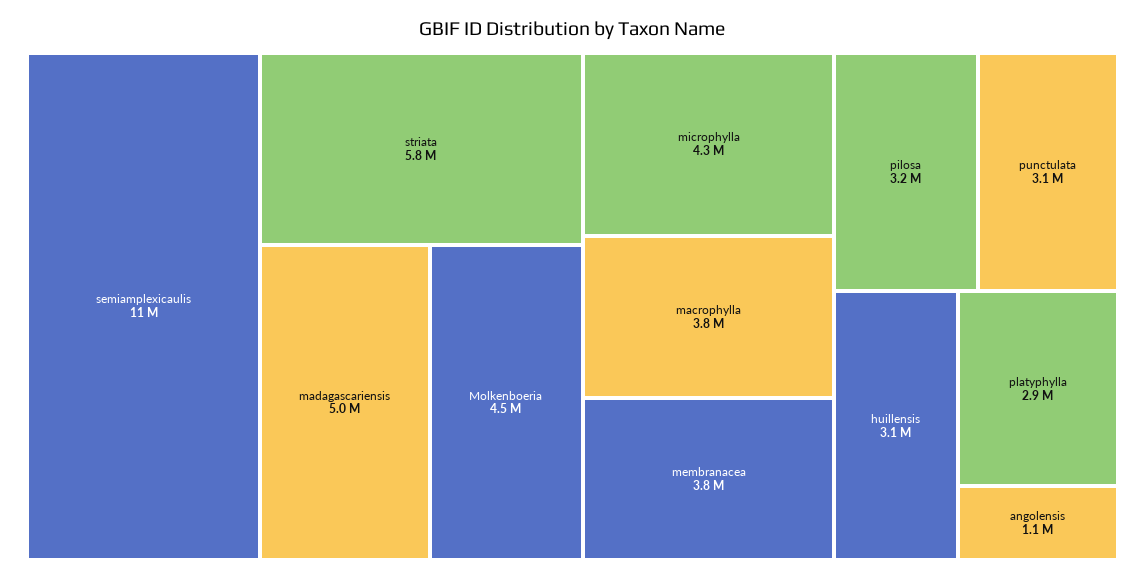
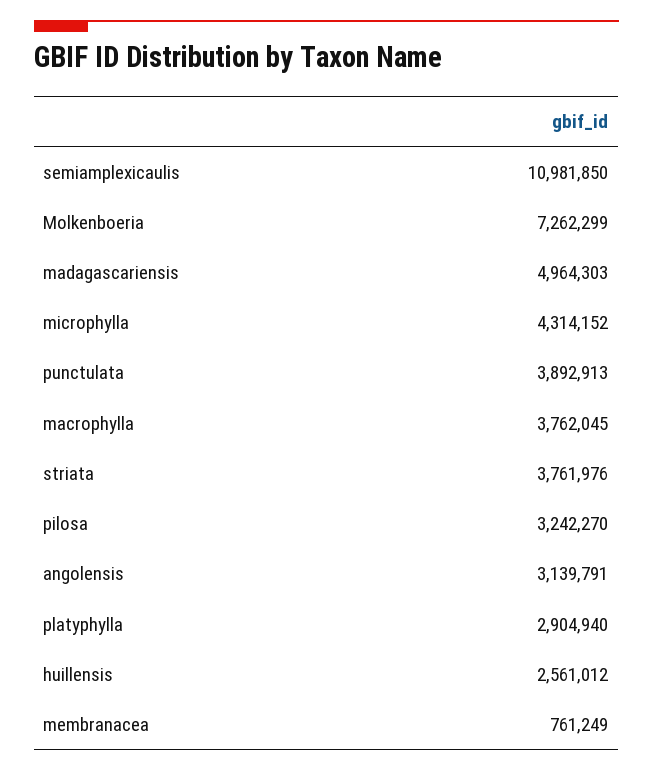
  {
    "semiamplexicaulis": 10981850,
-   "striata": 5800000,
+   "striata": 3761976,
    "madagascariensis": 4964303,
-   "Molkenboeria": 4500000,
+   "Molkenboeria": 7262299,
    "microphylla": 4314152,
    "macrophylla": 3762045,
-   "membranacea": 3800000,
+   "membranacea": 761249,
    "pilosa": 3242270,
-   "punctulata": 3100000,
+   "punctulata": 3892913,
-   "huillensis": 3100000,
+   "huillensis": 2561012,
    "platyphylla": 2904940,
-   "angolensis": 1100000
+   "angolensis": 3139791
  }

